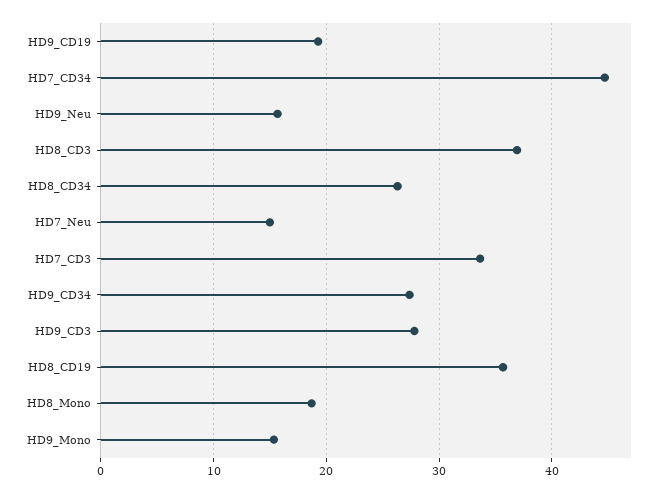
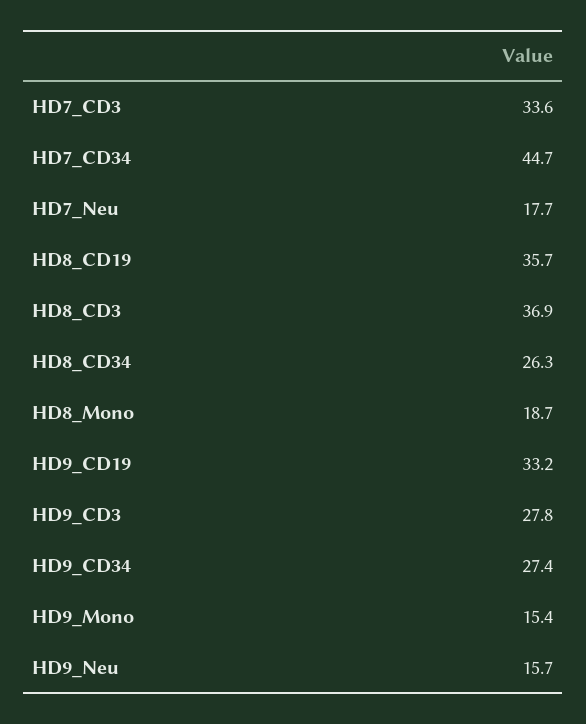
  {
-   "HD9_CD19": 19,
+   "HD9_CD19": 33.2,
    "HD7_CD34": 44.7,
    "HD9_Neu": 15.7,
    "HD8_CD3": 36.9,
    "HD8_CD34": 26.3,
-   "HD7_Neu": 15,
+   "HD7_Neu": 17.7,
    "HD7_CD3": 33.6,
    "HD9_CD34": 27.4,
    "HD9_CD3": 27.8,
    "HD8_CD19": 35.7,
    "HD8_Mono": 18.7,
    "HD9_Mono": 15.4
  }

